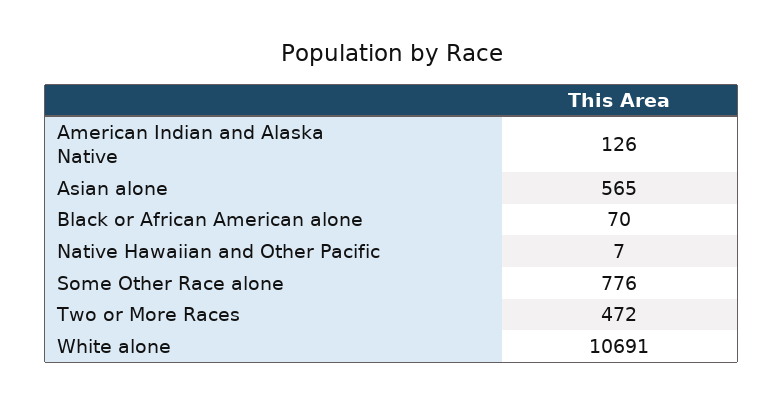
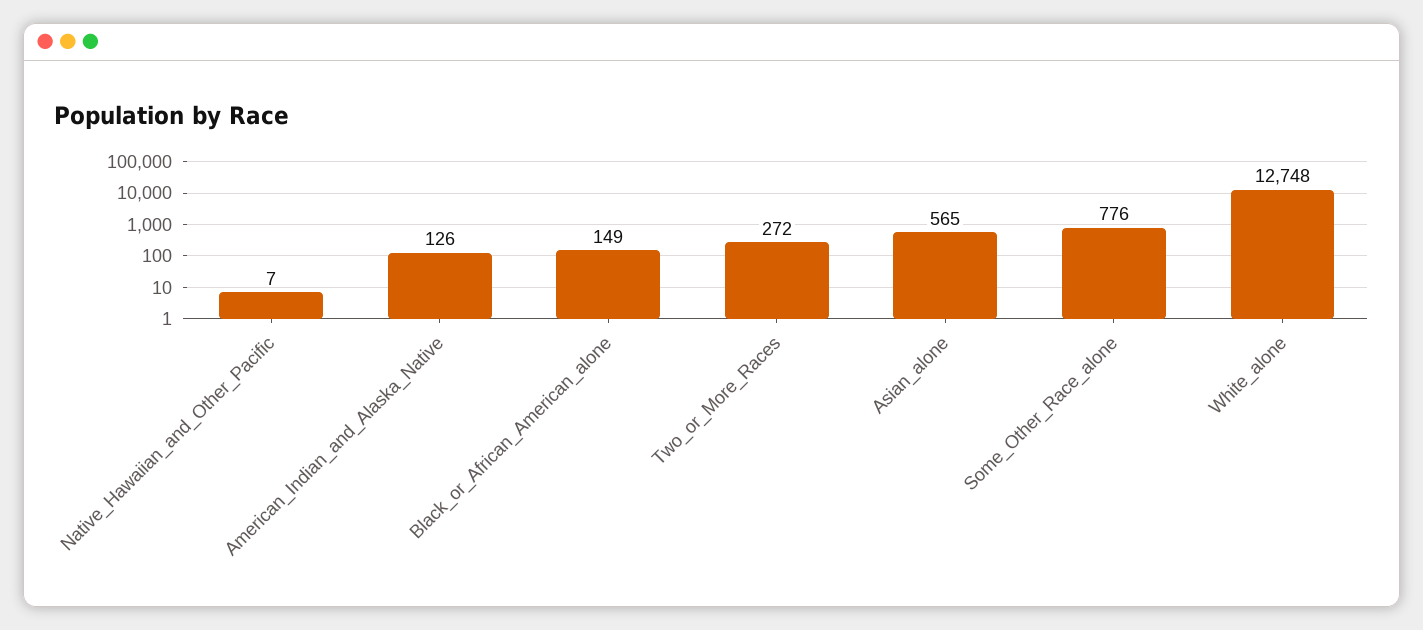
  {
    "American Indian and Alaska Native": 126,
    "Asian alone": 565,
-   "Black or African American alone": 70,
+   "Black or African American alone": 149,
    "Native Hawaiian and Other Pacific": 7,
    "Some Other Race alone": 776,
-   "Two or More Races": 472,
+   "Two or More Races": 272,
-   "White alone": 10691
+   "White alone": 12748
  }

